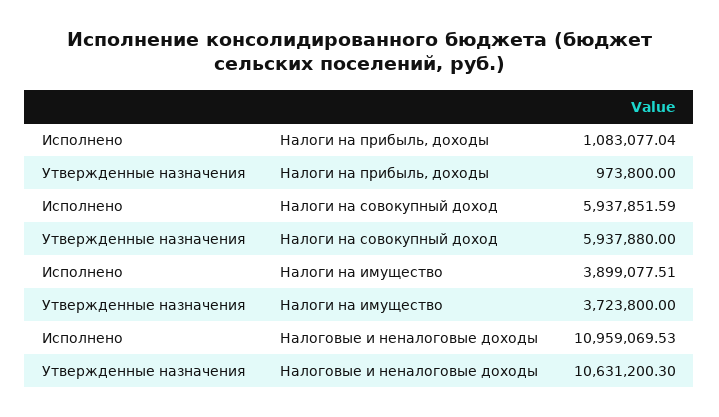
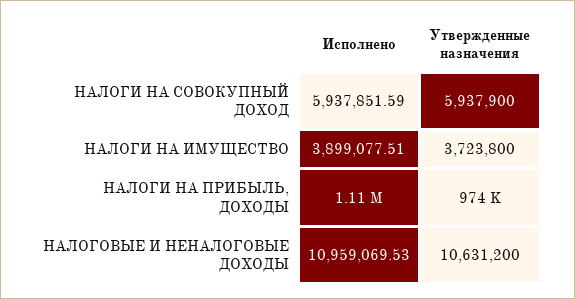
  {
    "Исполнено": {
-     "Налоги на прибыль, доходы": 1083077.04,
+     "Налоги на прибыль, доходы": 1110000,
      "Налоги на совокупный доход": 5937851.59,
      "Налоги на имущество": 3899077.51,
      "Налоговые и неналоговые доходы": 10959069.53
    },
    "Утвержденные назначения": {
      "Налоги на прибыль, доходы": 973800,
-     "Налоги на совокупный доход": 5937880,
+     "Налоги на совокупный доход": 5937900,
      "Налоги на имущество": 3723800,
-     "Налоговые и неналоговые доходы": 10631200.3
+     "Налоговые и неналоговые доходы": 10631200
    }
  }

